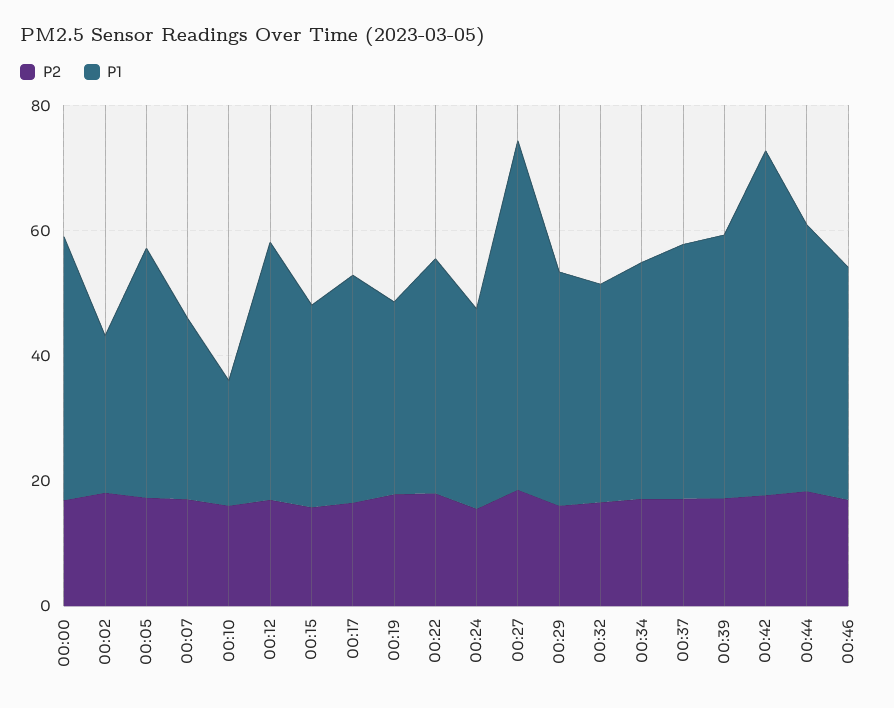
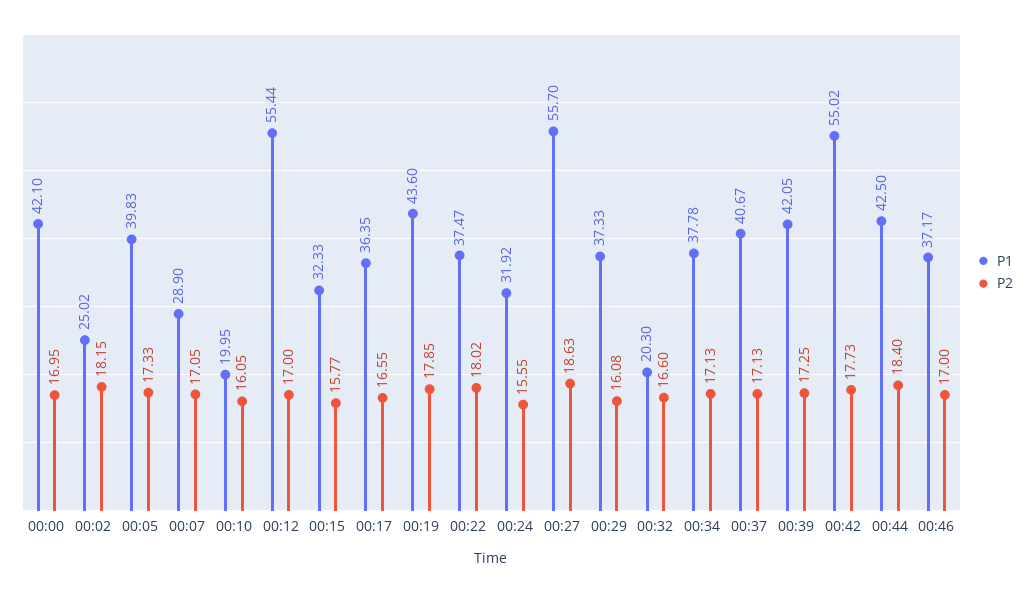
  {
    "P2": {
      "00:00": 16.95,
      "00:02": 18.15,
      "00:05": 17.33,
      "00:07": 17.05,
      "00:10": 16.05,
      "00:12": 17,
      "00:15": 15.77,
      "00:17": 16.55,
      "00:19": 17.85,
      "00:22": 18.02,
      "00:24": 15.55,
      "00:27": 18.63,
      "00:29": 16.08,
      "00:32": 16.6,
      "00:34": 17.13,
      "00:37": 17.13,
      "00:39": 17.25,
      "00:42": 17.73,
      "00:44": 18.4,
      "00:46": 17
    },
    "P1": {
      "00:00": 42.1,
      "00:02": 25.02,
      "00:05": 39.83,
      "00:07": 28.9,
      "00:10": 19.95,
-     "00:12": 40,
+     "00:12": 55.44,
      "00:15": 32.33,
      "00:17": 36.35,
-     "00:19": 30,
+     "00:19": 43.6,
      "00:22": 37.47,
      "00:24": 31.92,
      "00:27": 55.7,
      "00:29": 37.33,
-     "00:32": 35,
+     "00:32": 20.3,
      "00:34": 37.78,
      "00:37": 40.67,
      "00:39": 42.05,
      "00:42": 55.02,
      "00:44": 42.5,
      "00:46": 37.17
    }
  }

